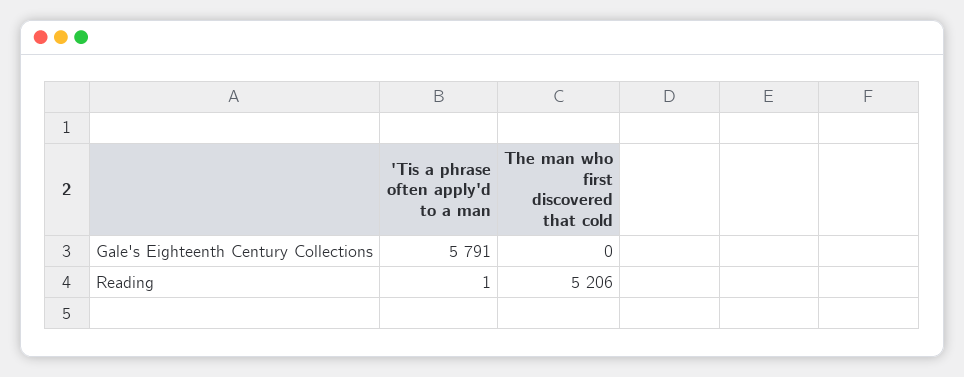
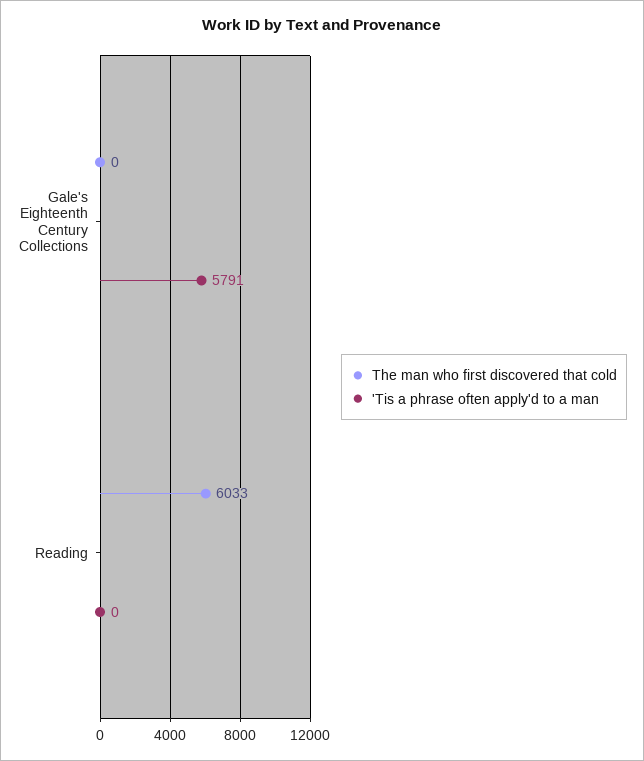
  {
    "'Tis a phrase often apply'd to a man": {
      "Gale's Eighteenth Century Collections": 5791,
-     "Reading": 1
+     "Reading": 0
    },
    "The man who first discovered that cold": {
      "Gale's Eighteenth Century Collections": 0,
-     "Reading": 5206
+     "Reading": 6033
    }
  }

